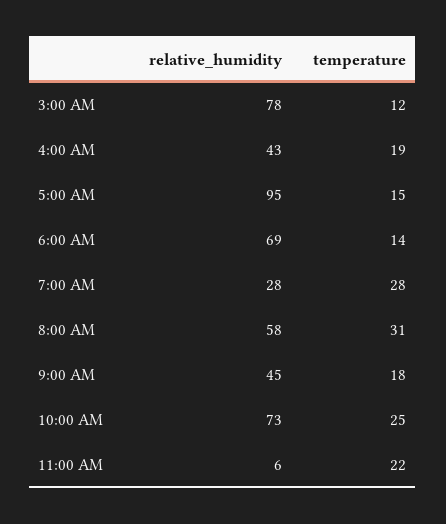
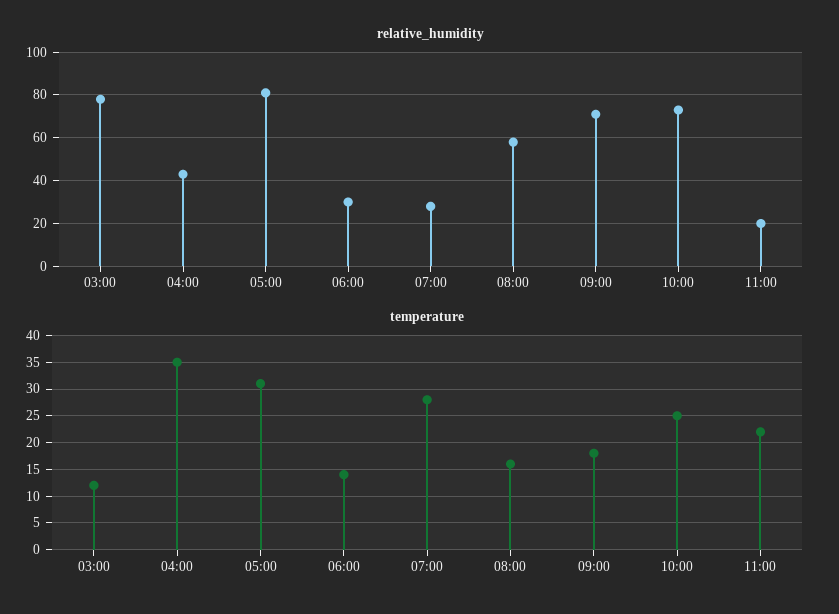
  {
    "relative_humidity": {
      "3:00 AM": 78,
      "4:00 AM": 43,
-     "5:00 AM": 95,
+     "5:00 AM": 80,
-     "6:00 AM": 69,
+     "6:00 AM": 30,
      "7:00 AM": 28,
      "8:00 AM": 58,
-     "9:00 AM": 45,
+     "9:00 AM": 70,
      "10:00 AM": 73,
-     "11:00 AM": 6
+     "11:00 AM": 20
    },
    "temperature": {
      "3:00 AM": 12,
-     "4:00 AM": 19,
+     "4:00 AM": 35,
-     "5:00 AM": 15,
+     "5:00 AM": 30,
      "6:00 AM": 14,
      "7:00 AM": 28,
-     "8:00 AM": 31,
+     "8:00 AM": 15,
      "9:00 AM": 18,
      "10:00 AM": 25,
      "11:00 AM": 22
    }
  }

